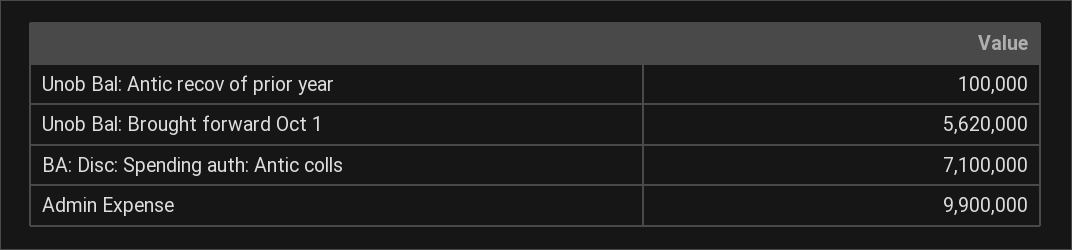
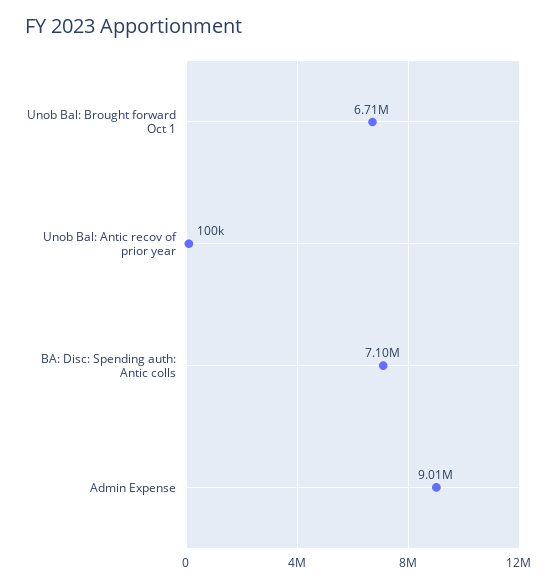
  {
    "Unob Bal: Antic recov of prior year": 100000,
-   "Unob Bal: Brought forward Oct 1": 5620000,
+   "Unob Bal: Brought forward Oct 1": 6710000,
    "BA: Disc: Spending auth: Antic colls": 7100000,
-   "Admin Expense": 9900000
+   "Admin Expense": 9010000
  }

